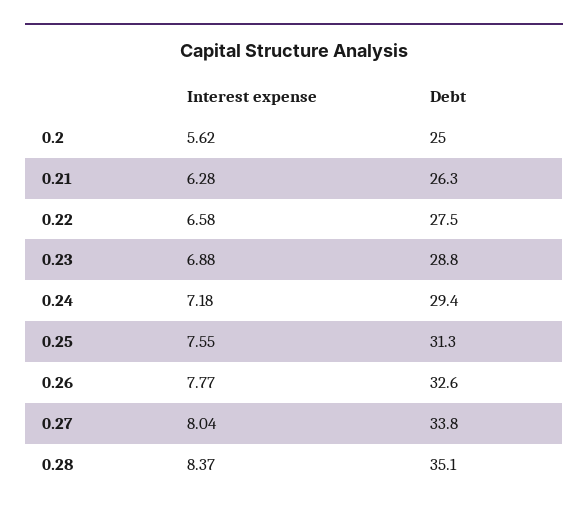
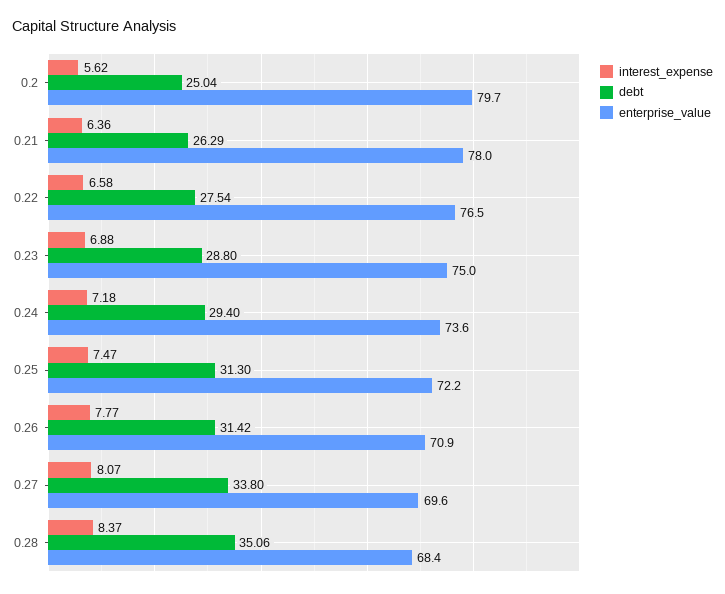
  {
    "Interest expense": {
      "0.2": 5.62,
-     "0.21": 6.28,
+     "0.21": 6.36,
      "0.22": 6.58,
      "0.23": 6.88,
      "0.24": 7.18,
-     "0.25": 7.55,
+     "0.25": 7.47,
      "0.26": 7.77,
-     "0.27": 8.04,
+     "0.27": 8.07,
      "0.28": 8.37
    },
    "Debt": {
      "0.2": 25.04,
      "0.21": 26.29,
      "0.22": 27.54,
      "0.23": 28.8,
      "0.24": 29.4,
      "0.25": 31.3,
-     "0.26": 32.6,
+     "0.26": 31.42,
      "0.27": 33.8,
      "0.28": 35.06
-   }
+   },
+   "enterprise_value": {
+     "0.2": 79.7,
+     "0.21": 78,
+     "0.22": 76.5,
+     "0.23": 75,
+     "0.24": 73.6,
+     "0.25": 72.2,
+     "0.26": 70.9,
+     "0.27": 69.6,
+     "0.28": 68.4
+   }
  }

